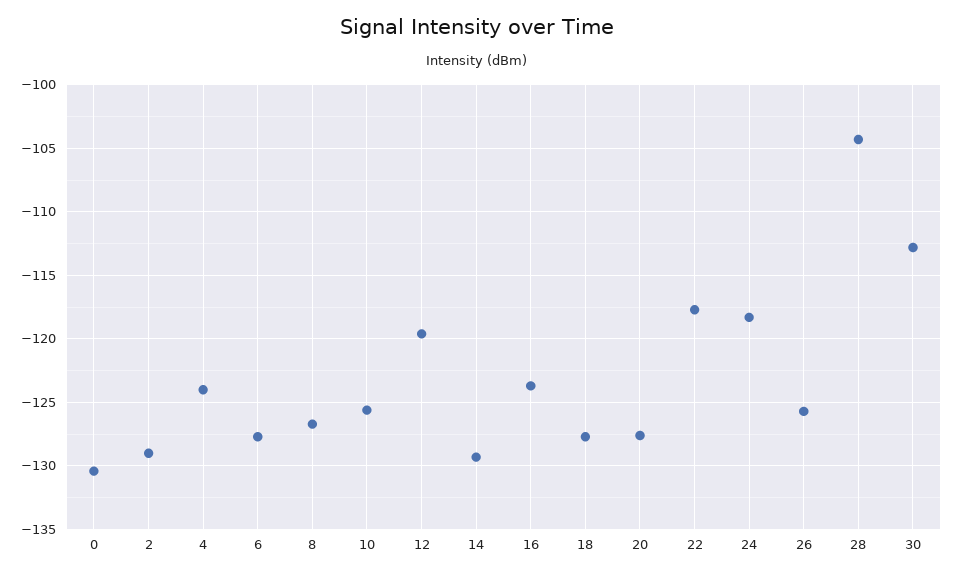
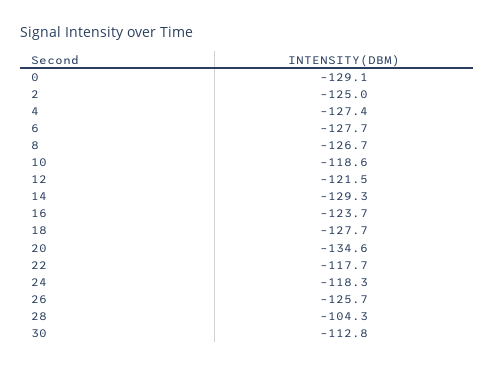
  {
-   "0": -130.5,
+   "0": -129.1,
-   "2": -129,
+   "2": -125,
-   "4": -124,
+   "4": -127.4,
    "6": -127.7,
    "8": -126.7,
-   "10": -125.5,
+   "10": -118.6,
-   "12": -119.5,
+   "12": -121.5,
    "14": -129.3,
    "16": -123.7,
    "18": -127.7,
-   "20": -127.5,
+   "20": -134.6,
    "22": -117.7,
    "24": -118.3,
    "26": -125.7,
    "28": -104.3,
    "30": -112.8
  }

